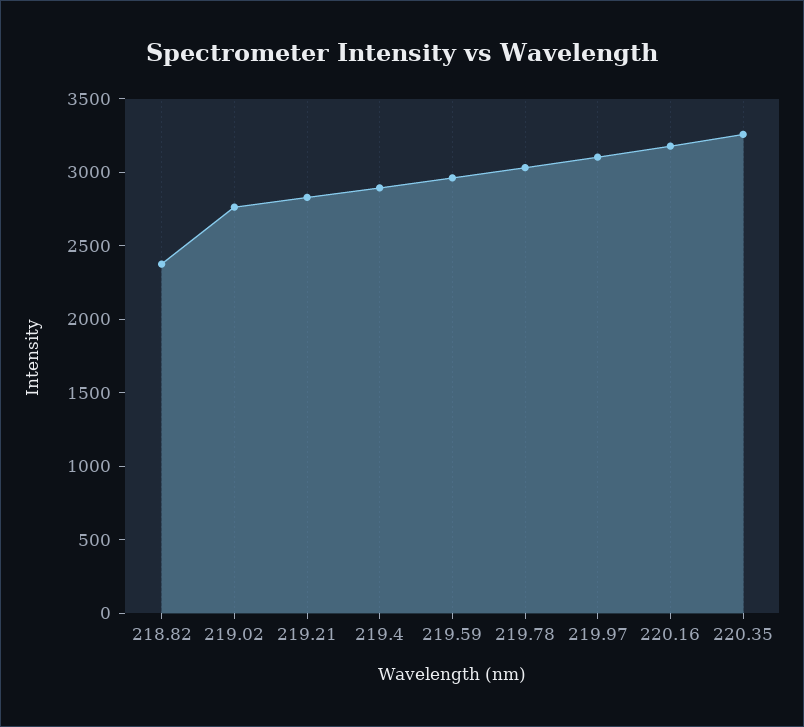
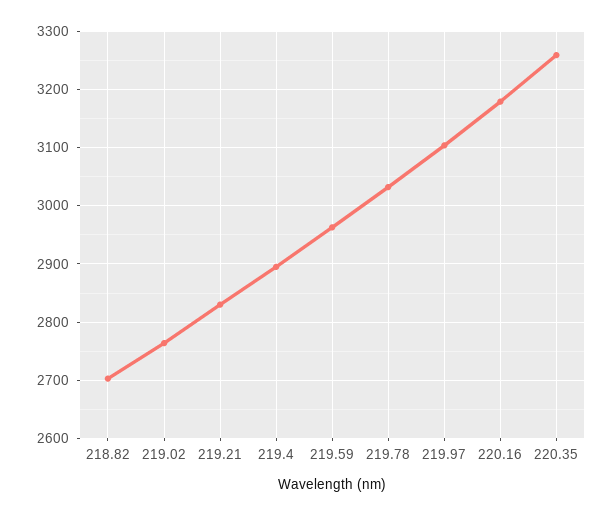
  {
-   "218.82": 2400,
+   "218.82": 2700,
    "219.02": 2760,
    "219.21": 2840,
    "219.4": 2900,
    "219.59": 2960,
    "219.78": 3040,
    "219.97": 3100,
    "220.16": 3180,
    "220.35": 3260
  }

